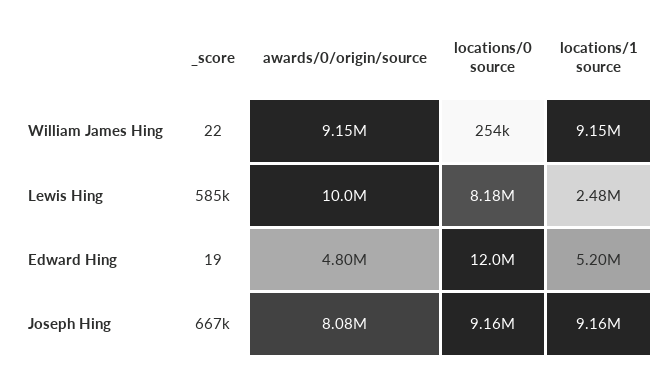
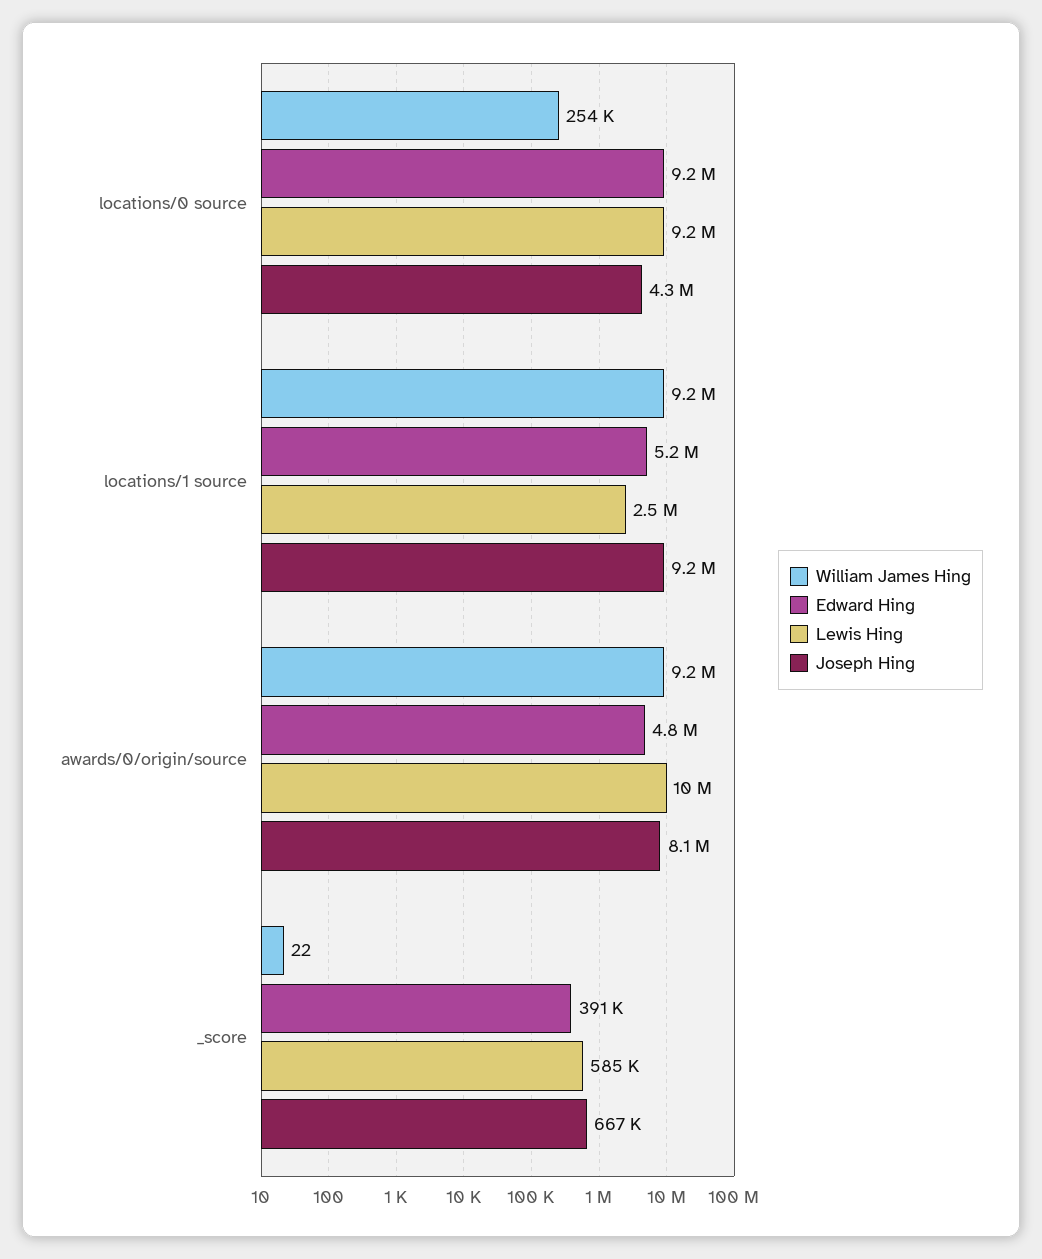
  {
    "William James Hing": {
      "_score": 22,
      "awards/0/origin/source": 9150000,
      "locations/0 source": 254000,
      "locations/1 source": 9150000
    },
    "Lewis Hing": {
      "_score": 585000,
      "awards/0/origin/source": 10000000,
-     "locations/0 source": 8180000,
+     "locations/0 source": 9200000,
      "locations/1 source": 2480000
    },
    "Edward Hing": {
-     "_score": 19,
+     "_score": 391000,
      "awards/0/origin/source": 4800000,
-     "locations/0 source": 12000000,
+     "locations/0 source": 9200000,
      "locations/1 source": 5200000
    },
    "Joseph Hing": {
      "_score": 667000,
      "awards/0/origin/source": 8080000,
-     "locations/0 source": 9160000,
+     "locations/0 source": 4300000,
      "locations/1 source": 9160000
    }
  }

